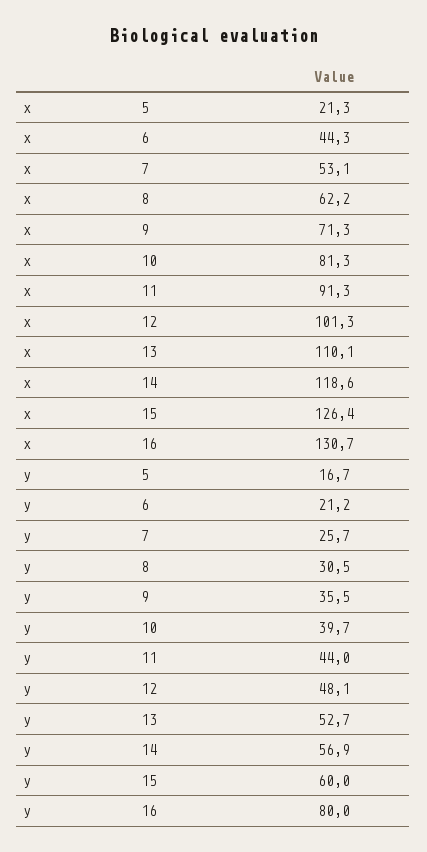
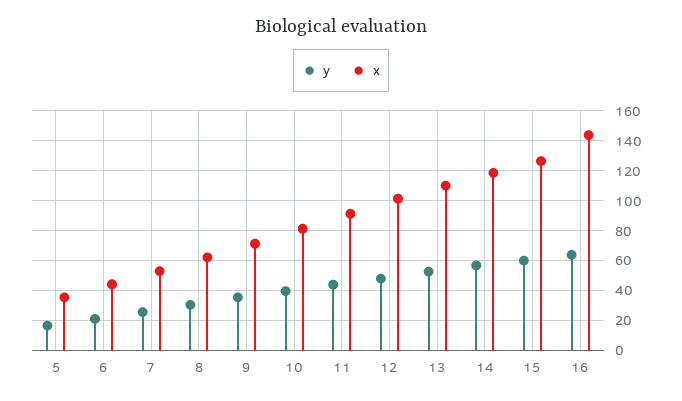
  {
    "x": {
-     "5": 21.3,
+     "5": 35,
      "6": 44.3,
      "7": 53.1,
      "8": 62.2,
      "9": 71.3,
      "10": 81.3,
      "11": 91.3,
      "12": 101.3,
      "13": 110.1,
      "14": 118.6,
      "15": 126.4,
-     "16": 130.7
+     "16": 145
    },
    "y": {
      "5": 16.7,
      "6": 21.2,
      "7": 25.7,
      "8": 30.5,
      "9": 35.5,
      "10": 39.7,
      "11": 44,
      "12": 48.1,
      "13": 52.7,
      "14": 56.9,
      "15": 60,
-     "16": 80
+     "16": 65
    }
  }

